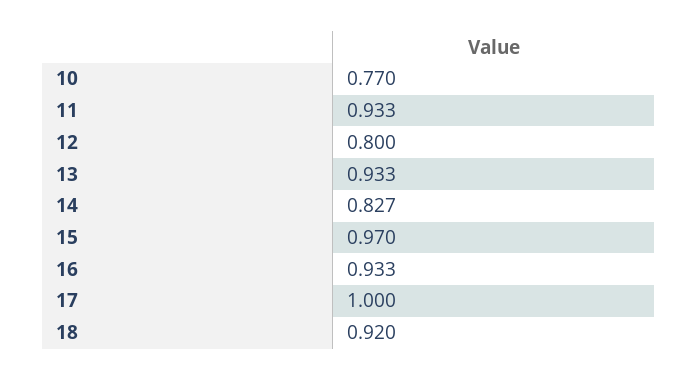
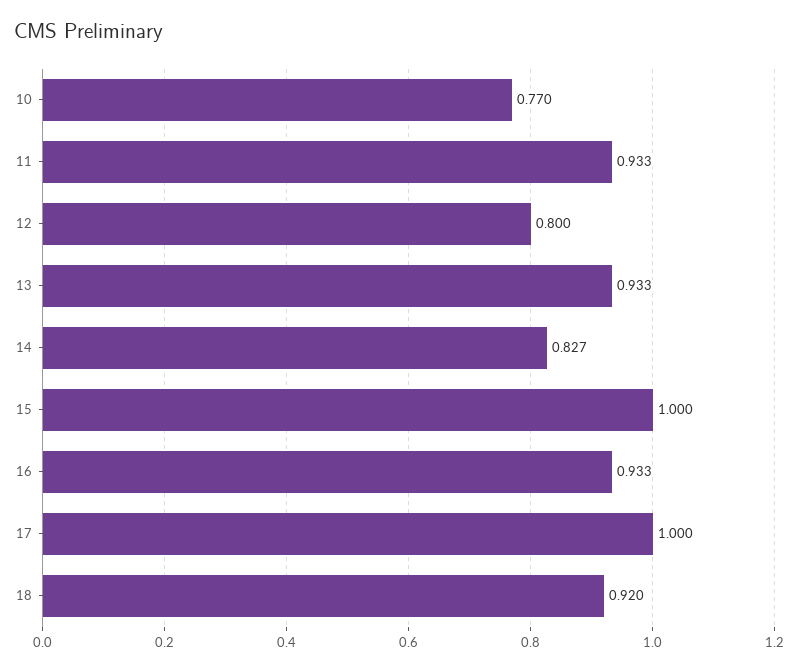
  {
    "10": 0.77,
    "11": 0.933,
    "12": 0.8,
    "13": 0.933,
    "14": 0.827,
-   "15": 0.97,
+   "15": 1,
    "16": 0.933,
    "17": 1,
    "18": 0.92
  }

